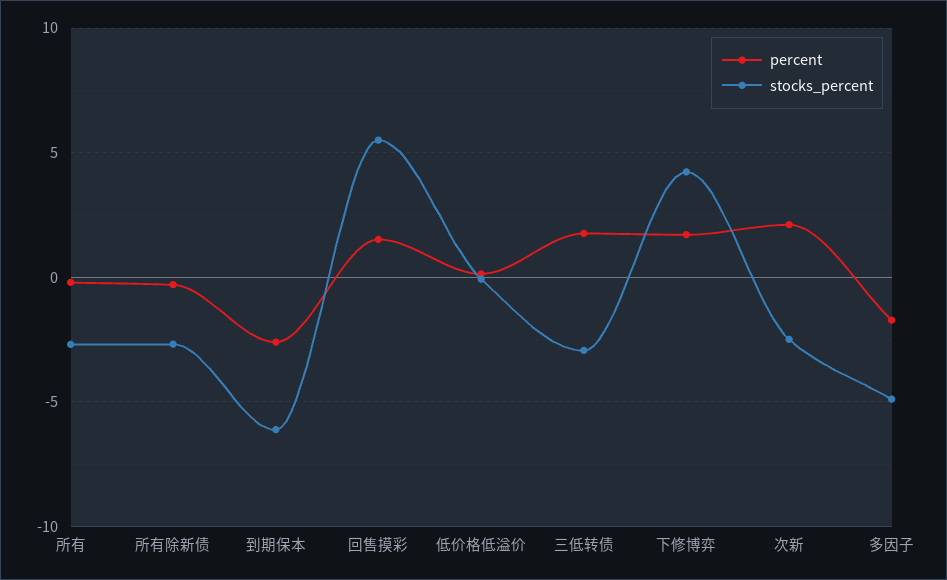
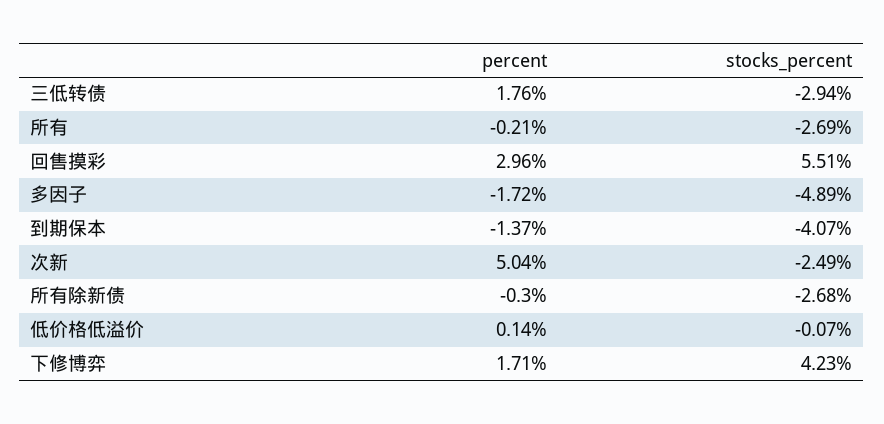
  {
    "percent": {
      "所有": -0.21,
      "所有除新债": -0.3,
-     "到期保本": -2.5,
+     "到期保本": -1.37,
-     "回售摸彩": 1.5,
+     "回售摸彩": 2.96,
      "低价格低溢价": 0.14,
      "三低转债": 1.76,
      "下修博弈": 1.71,
-     "次新": 2,
+     "次新": 5.04,
      "多因子": -1.72
    },
    "stocks_percent": {
      "所有": -2.69,
      "所有除新债": -2.68,
-     "到期保本": -6,
+     "到期保本": -4.07,
      "回售摸彩": 5.51,
      "低价格低溢价": -0.07,
      "三低转债": -2.94,
      "下修博弈": 4.23,
      "次新": -2.49,
      "多因子": -4.89
    }
  }

